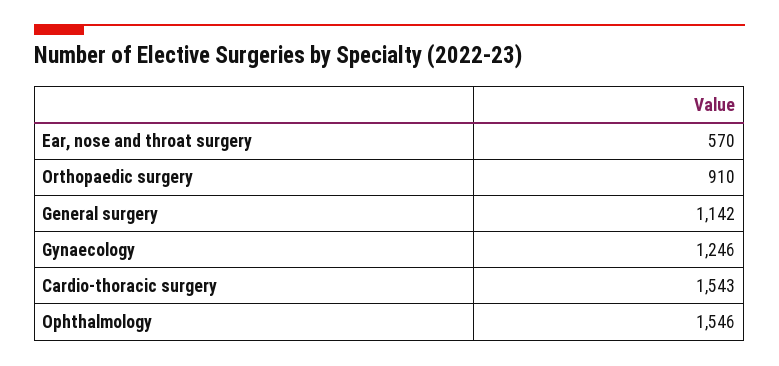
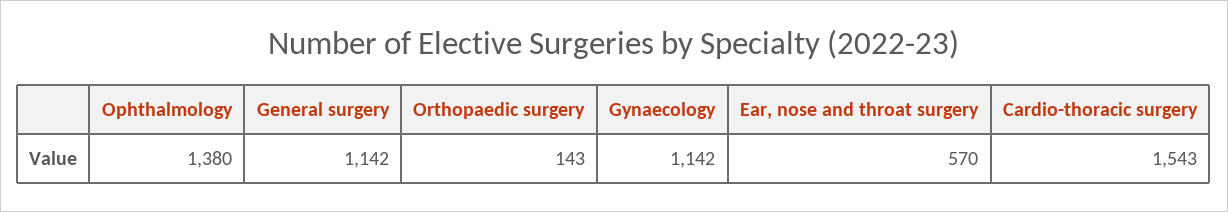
  {
    "Ear, nose and throat surgery": 570,
-   "Orthopaedic surgery": 910,
+   "Orthopaedic surgery": 143,
    "General surgery": 1142,
-   "Gynaecology": 1246,
+   "Gynaecology": 1142,
    "Cardio-thoracic surgery": 1543,
-   "Ophthalmology": 1546
+   "Ophthalmology": 1380
  }

